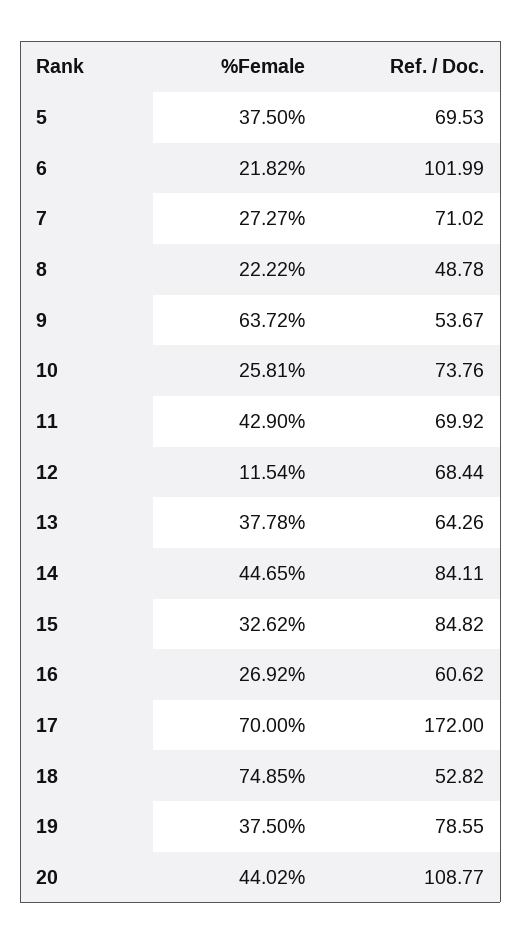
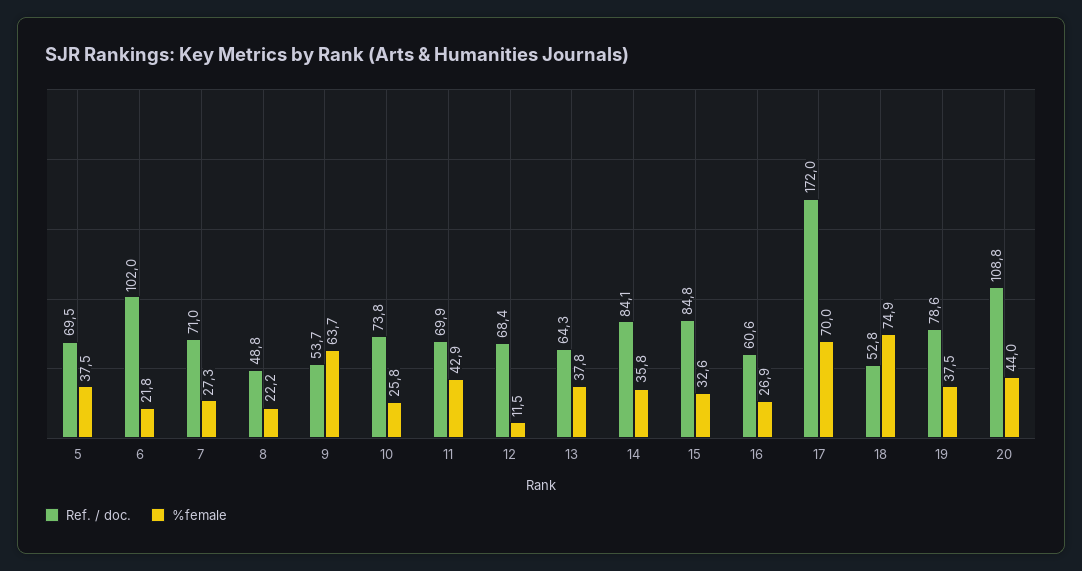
  {
    "%Female": {
      "5": 37.5,
      "6": 21.82,
      "7": 27.27,
      "8": 22.22,
      "9": 63.72,
      "10": 25.81,
      "11": 42.9,
      "12": 11.54,
      "13": 37.78,
-     "14": 44.65,
+     "14": 35.8,
      "15": 32.62,
      "16": 26.92,
      "17": 70,
      "18": 74.85,
      "19": 37.5,
      "20": 44.02
    },
    "Ref. / Doc.": {
      "5": 69.53,
      "6": 101.99,
      "7": 71.02,
      "8": 48.78,
      "9": 53.67,
      "10": 73.76,
      "11": 69.92,
      "12": 68.44,
      "13": 64.26,
      "14": 84.11,
      "15": 84.82,
      "16": 60.62,
      "17": 172,
      "18": 52.82,
      "19": 78.55,
      "20": 108.77
    }
  }

